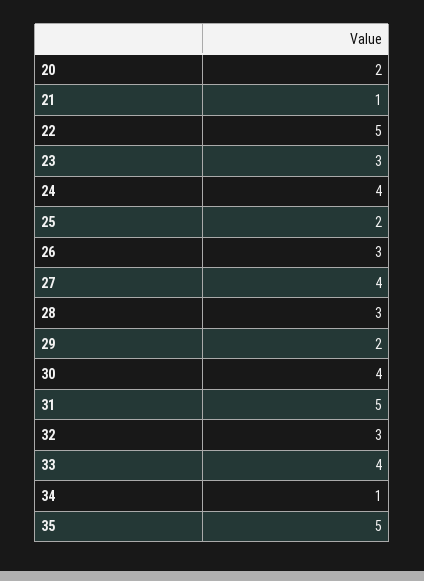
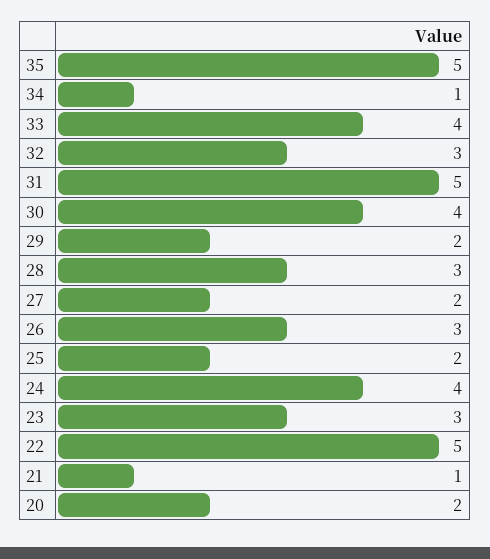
  {
    "20": 2,
    "21": 1,
    "22": 5,
    "23": 3,
    "24": 4,
    "25": 2,
    "26": 3,
-   "27": 4,
+   "27": 2,
    "28": 3,
    "29": 2,
    "30": 4,
    "31": 5,
    "32": 3,
    "33": 4,
    "34": 1,
    "35": 5
  }

